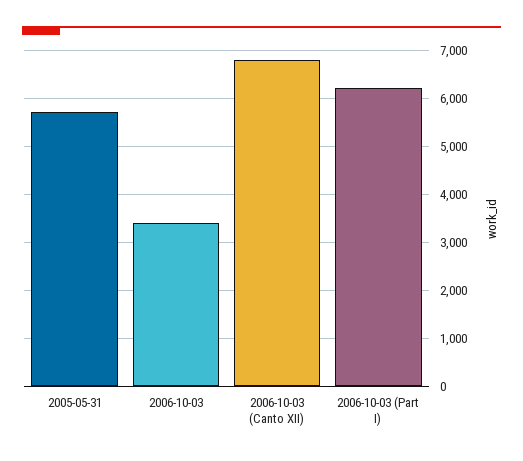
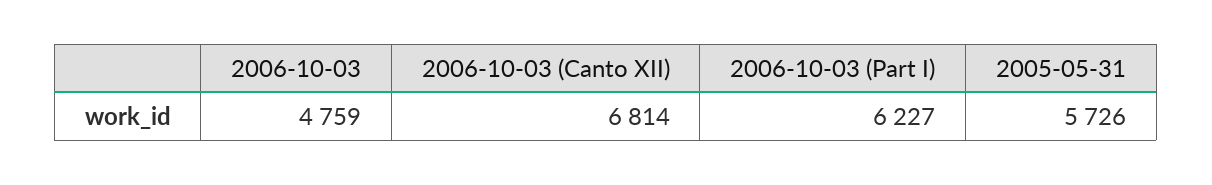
  {
    "2005-05-31": 5726,
-   "2006-10-03": 3400,
+   "2006-10-03": 4759,
    "2006-10-03 (Canto XII)": 6814,
    "2006-10-03 (Part I)": 6227
  }

